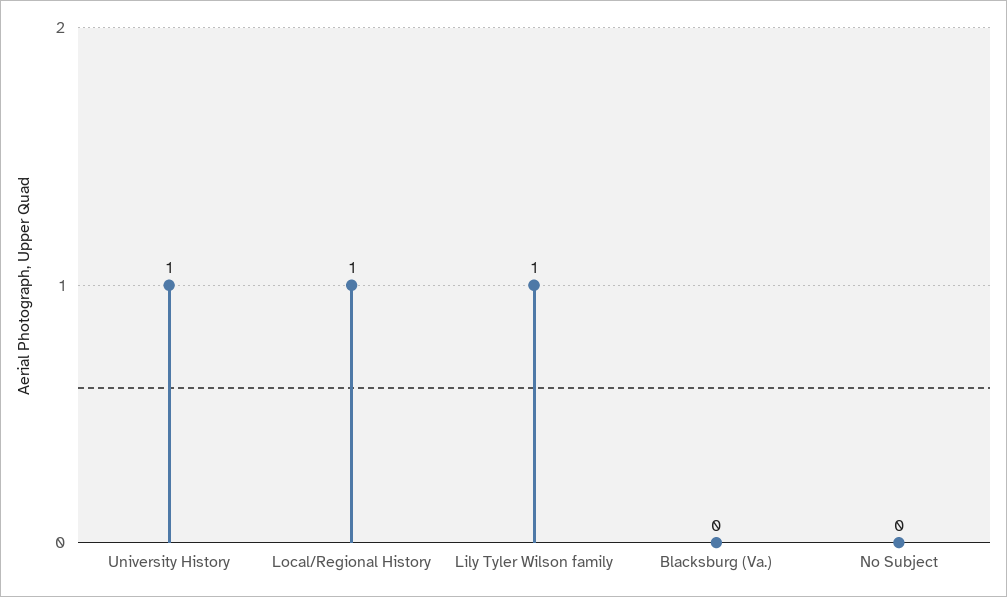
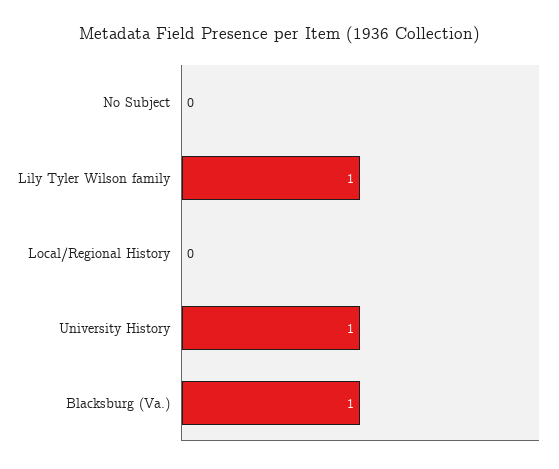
  {
    "University History": 1,
-   "Local/Regional History": 1,
+   "Local/Regional History": 0,
    "Lily Tyler Wilson family": 1,
-   "Blacksburg (Va.)": 0,
+   "Blacksburg (Va.)": 1,
    "No Subject": 0
  }

